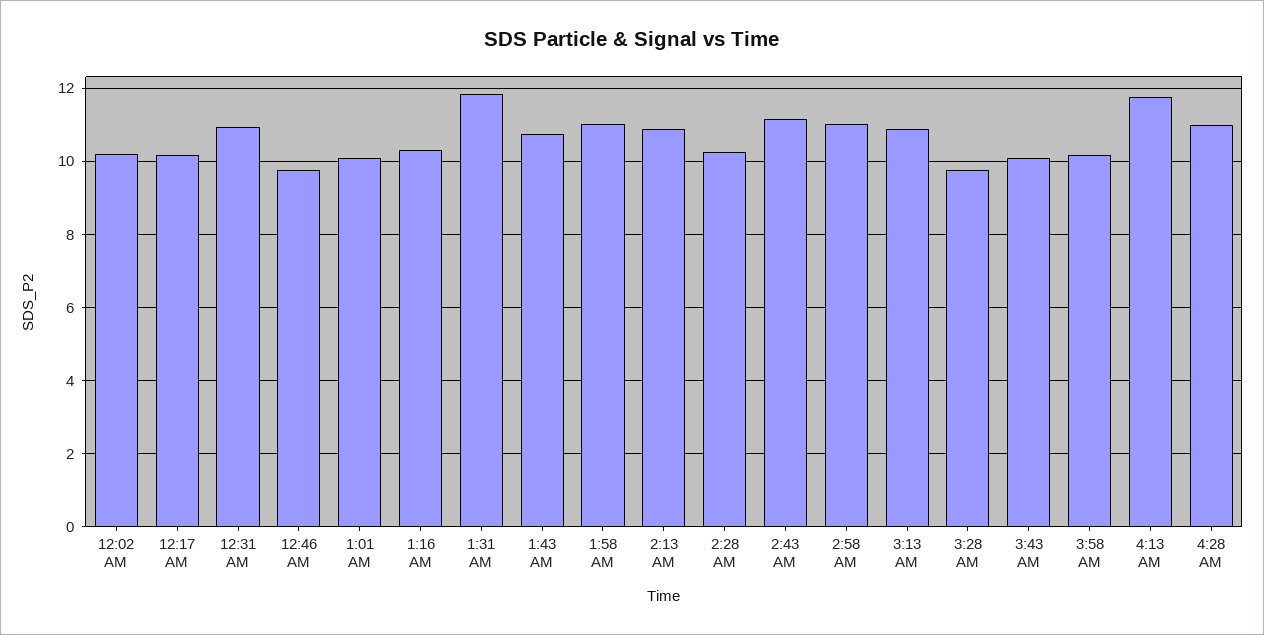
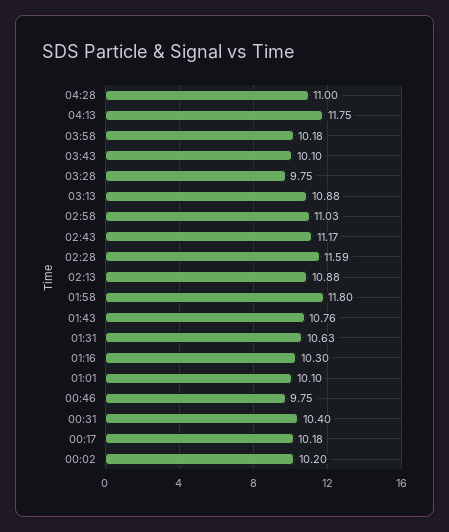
  {
    "12:02 AM": 10.2,
    "12:17 AM": 10.18,
-   "12:31 AM": 11,
+   "12:31 AM": 10.4,
    "12:46 AM": 9.75,
    "1:01 AM": 10.1,
    "1:16 AM": 10.3,
-   "1:31 AM": 11.8,
+   "1:31 AM": 10.63,
    "1:43 AM": 10.76,
-   "1:58 AM": 11,
+   "1:58 AM": 11.8,
    "2:13 AM": 10.88,
-   "2:28 AM": 10.2,
+   "2:28 AM": 11.59,
    "2:43 AM": 11.17,
    "2:58 AM": 11.03,
    "3:13 AM": 10.88,
    "3:28 AM": 9.75,
    "3:43 AM": 10.1,
    "3:58 AM": 10.18,
    "4:13 AM": 11.75,
    "4:28 AM": 11
  }

